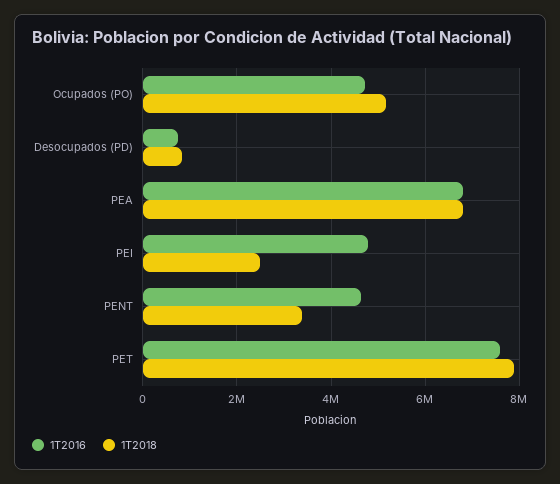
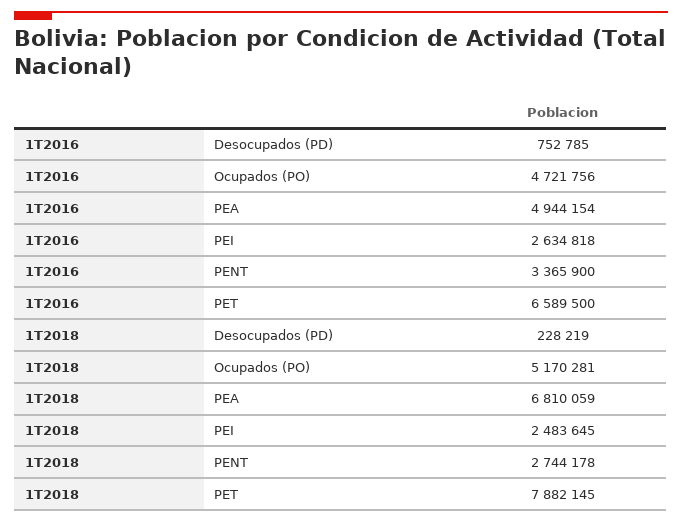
  {
    "1T2016": {
      "Ocupados (PO)": 4721756,
      "Desocupados (PD)": 752785,
-     "PEA": 6800000,
+     "PEA": 4944154,
-     "PEI": 4800000,
+     "PEI": 2634818,
-     "PENT": 4600000,
+     "PENT": 3365900,
-     "PET": 7600000
+     "PET": 6589500
    },
    "1T2018": {
      "Ocupados (PO)": 5170281,
-     "Desocupados (PD)": 800000,
+     "Desocupados (PD)": 228219,
      "PEA": 6810059,
      "PEI": 2483645,
-     "PENT": 3400000,
+     "PENT": 2744178,
      "PET": 7882145
    }
  }

